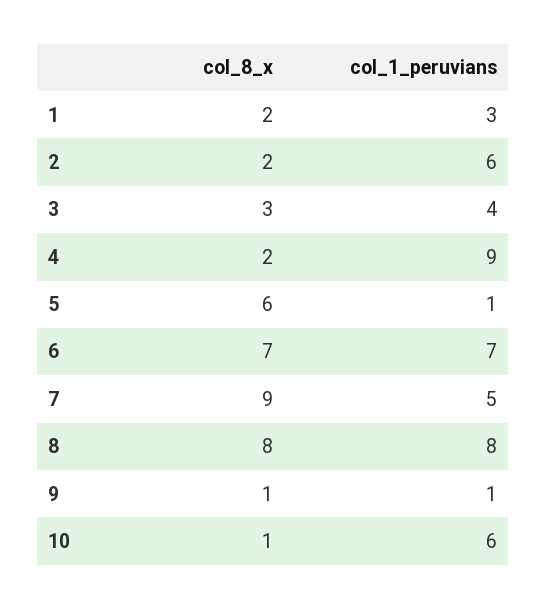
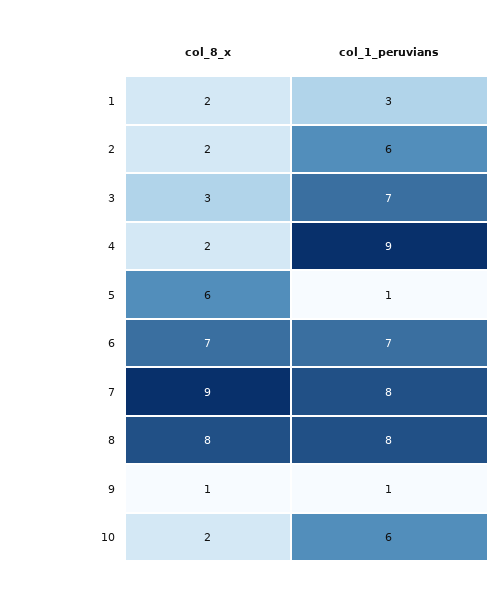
  {
    "col_8_x": {
      "1": 2,
      "2": 2,
      "3": 3,
      "4": 2,
      "5": 6,
      "6": 7,
      "7": 9,
      "8": 8,
      "9": 1,
-     "10": 1
+     "10": 2
    },
    "col_1_peruvians": {
      "1": 3,
      "2": 6,
-     "3": 4,
+     "3": 7,
      "4": 9,
      "5": 1,
      "6": 7,
-     "7": 5,
+     "7": 8,
      "8": 8,
      "9": 1,
      "10": 6
    }
  }

